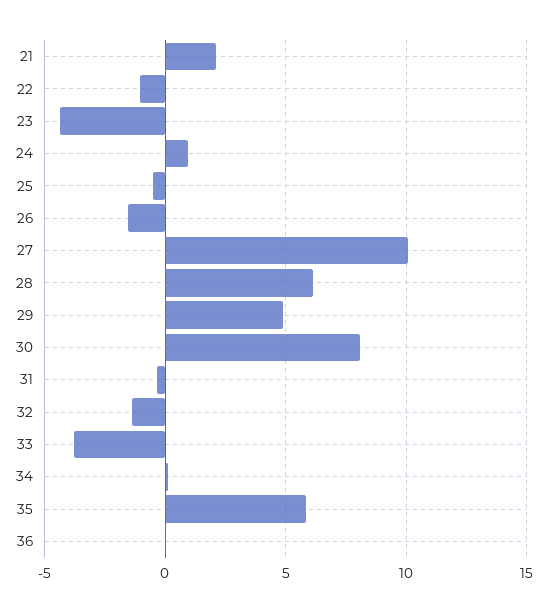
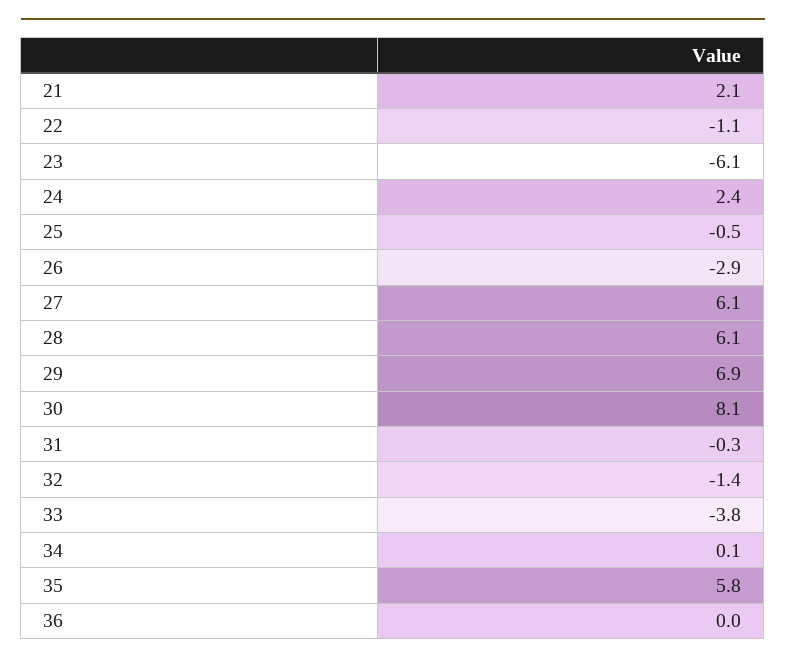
  {
    "21": 2.1,
    "22": -1.1,
-   "23": -4.5,
+   "23": -6.1,
-   "24": 1,
+   "24": 2.4,
    "25": -0.5,
-   "26": -1.5,
+   "26": -2.9,
-   "27": 10,
+   "27": 6.1,
    "28": 6.1,
-   "29": 5,
+   "29": 6.9,
    "30": 8.1,
    "31": -0.3,
    "32": -1.4,
    "33": -3.8,
    "34": 0.1,
    "35": 5.8,
    "36": 0
  }

